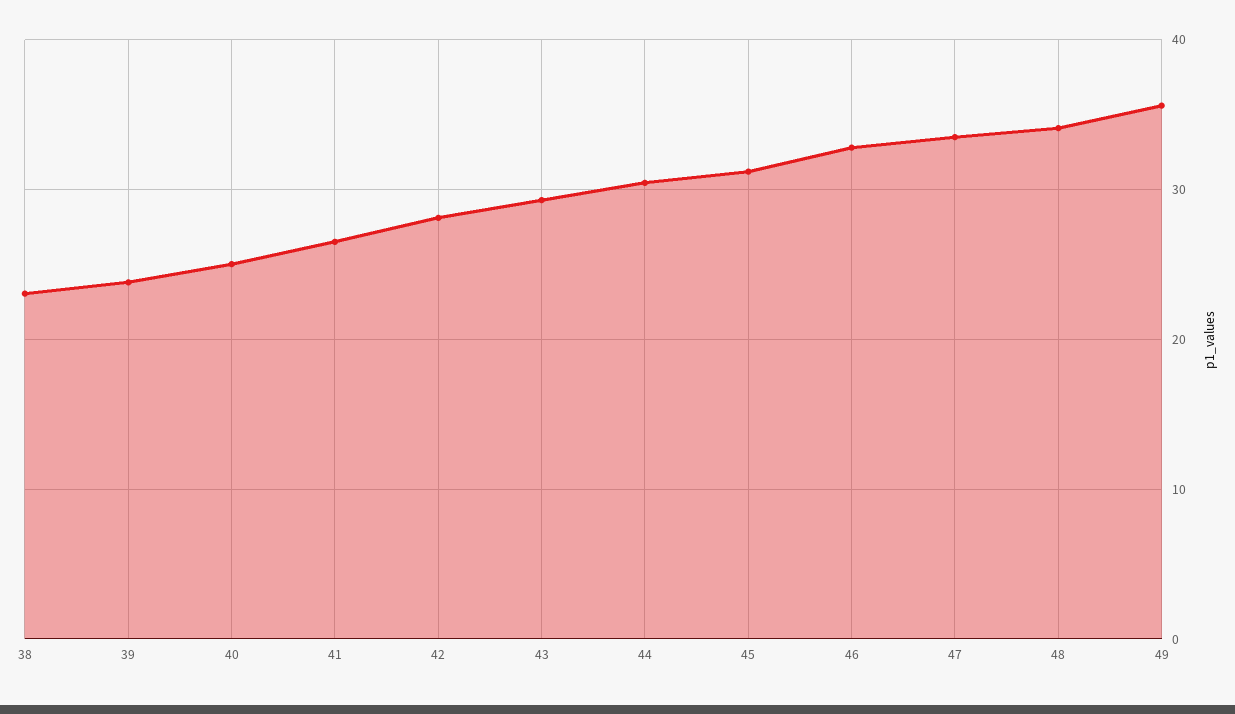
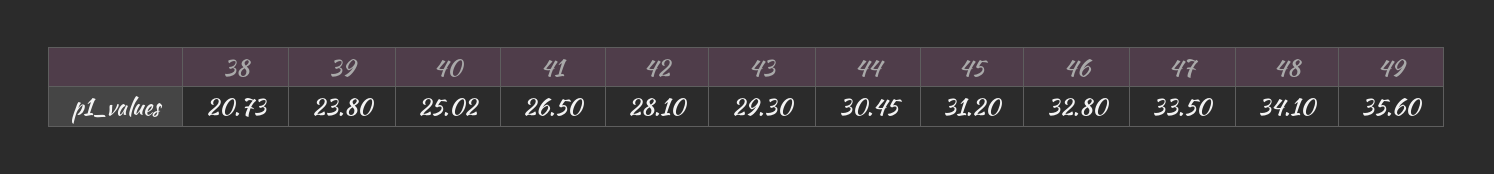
  {
-   "38": 23,
+   "38": 20.73,
    "39": 23.8,
    "40": 25.02,
    "41": 26.5,
    "42": 28.1,
    "43": 29.3,
    "44": 30.45,
    "45": 31.2,
    "46": 32.8,
    "47": 33.5,
    "48": 34.1,
    "49": 35.6
  }

